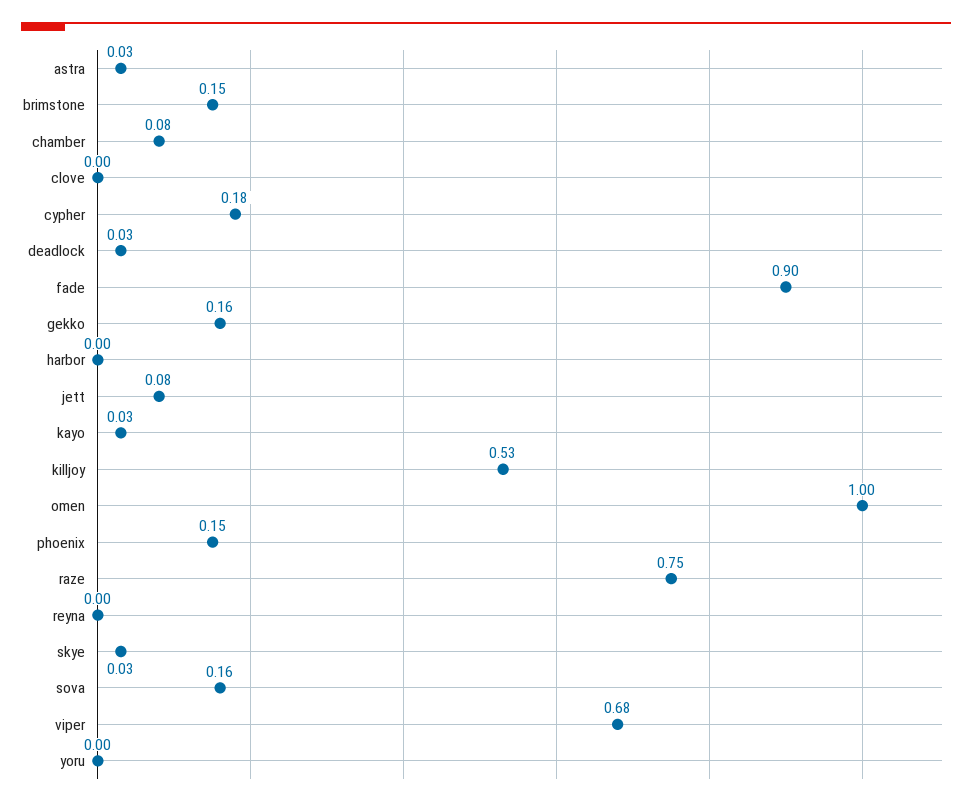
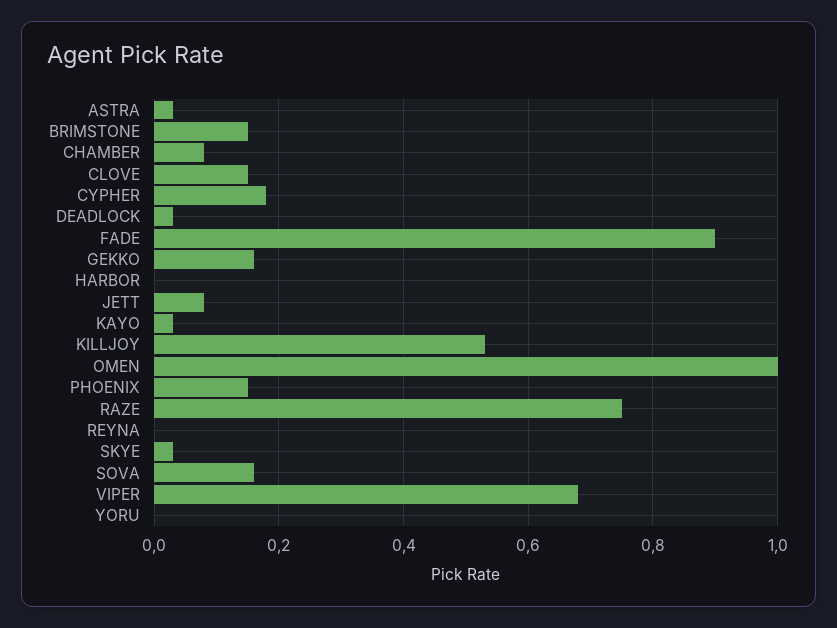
  {
    "astra": 0.03,
    "brimstone": 0.15,
    "chamber": 0.08,
-   "clove": 0,
+   "clove": 0.15,
    "cypher": 0.18,
    "deadlock": 0.03,
    "fade": 0.9,
    "gekko": 0.16,
    "harbor": 0,
    "jett": 0.08,
    "kayo": 0.03,
    "killjoy": 0.53,
    "omen": 1,
    "phoenix": 0.15,
    "raze": 0.75,
    "reyna": 0,
    "skye": 0.03,
    "sova": 0.16,
    "viper": 0.68,
    "yoru": 0
  }

